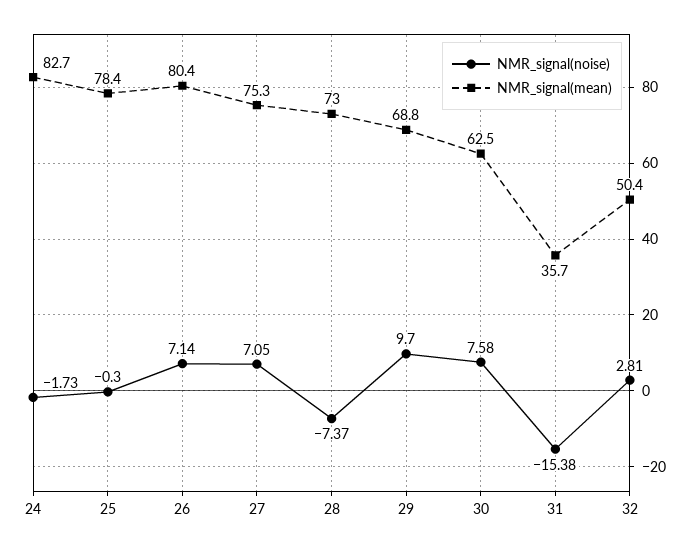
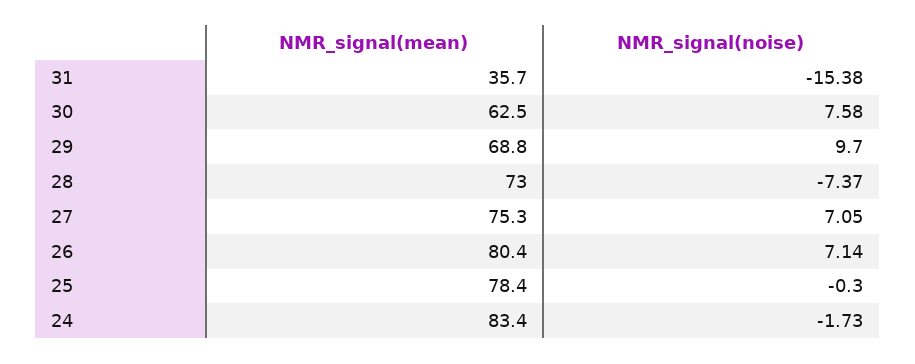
  {
    "NMR_signal(noise)": {
      "24": -1.73,
      "25": -0.3,
      "26": 7.14,
      "27": 7.05,
      "28": -7.37,
      "29": 9.7,
      "30": 7.58,
-     "31": -15.38,
+     "31": -15.38
-     "32": 2.81
    },
    "NMR_signal(mean)": {
-     "24": 82.7,
+     "24": 83.4,
      "25": 78.4,
      "26": 80.4,
      "27": 75.3,
      "28": 73,
      "29": 68.8,
      "30": 62.5,
-     "31": 35.7,
+     "31": 35.7
-     "32": 50.4
    }
  }

